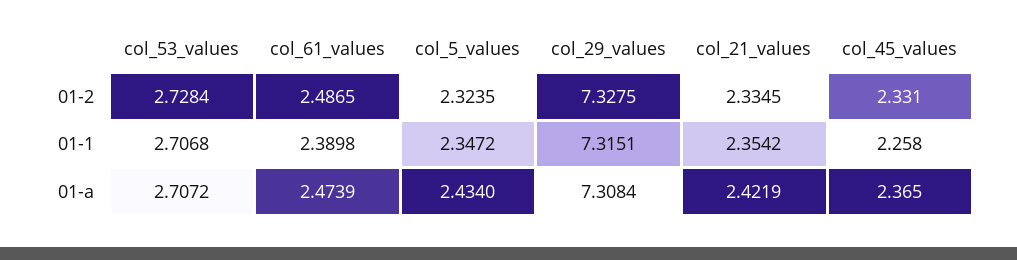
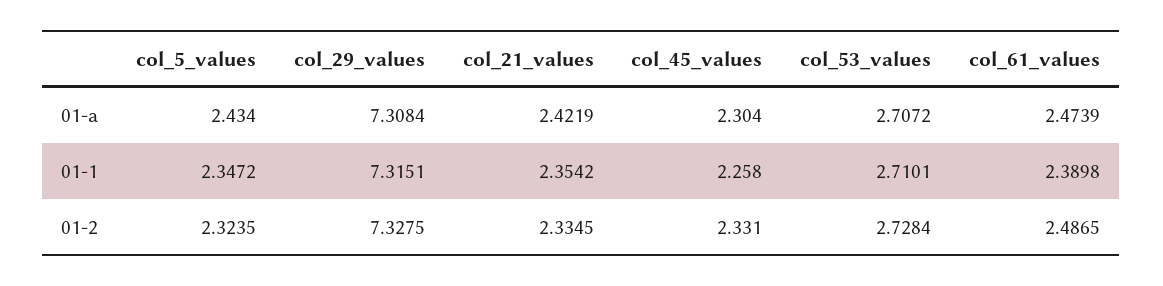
  {
    "col_53_values": {
      "01-2": 2.7284,
-     "01-1": 2.7068,
+     "01-1": 2.7101,
      "01-a": 2.7072
    },
    "col_61_values": {
      "01-2": 2.4865,
      "01-1": 2.3898,
      "01-a": 2.4739
    },
    "col_5_values": {
      "01-2": 2.3235,
      "01-1": 2.3472,
      "01-a": 2.434
    },
    "col_29_values": {
      "01-2": 7.3275,
      "01-1": 7.3151,
      "01-a": 7.3084
    },
    "col_21_values": {
      "01-2": 2.3345,
      "01-1": 2.3542,
      "01-a": 2.4219
    },
    "col_45_values": {
      "01-2": 2.331,
      "01-1": 2.258,
-     "01-a": 2.365
+     "01-a": 2.304
    }
  }

